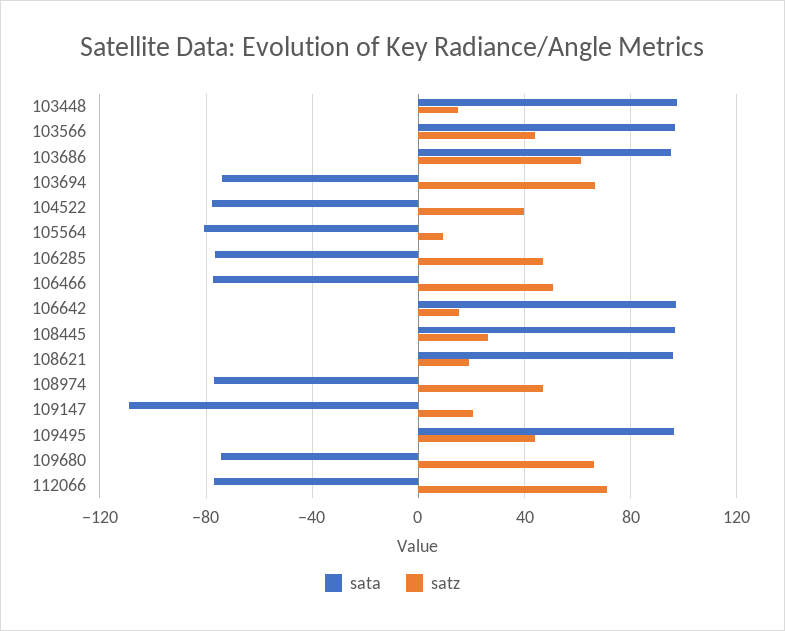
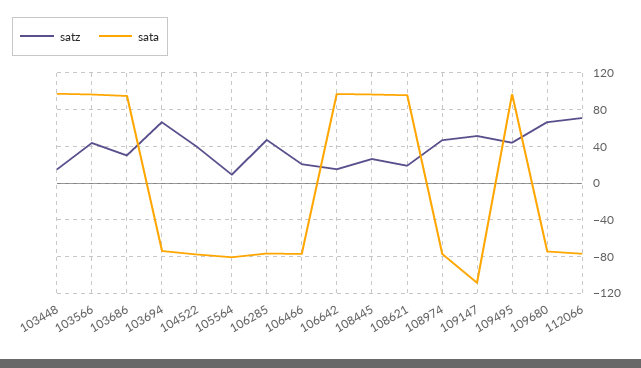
  {
    "sata": {
      "103448": 95,
      "103566": 95,
      "103686": 95,
      "103694": -75,
      "104522": -80,
      "105564": -80,
      "106285": -75,
      "106466": -75,
      "106642": 95,
      "108445": 95,
      "108621": 95,
      "108974": -75,
      "109147": -110,
      "109495": 95,
      "109680": -75,
      "112066": -75
    },
    "satz": {
      "103448": 15,
      "103566": 45,
-     "103686": 60,
+     "103686": 30,
      "103694": 65,
      "104522": 40,
      "105564": 10,
      "106285": 45,
-     "106466": 50,
+     "106466": 20,
      "106642": 15,
      "108445": 25,
      "108621": 20,
      "108974": 45,
-     "109147": 20,
+     "109147": 50,
      "109495": 45,
      "109680": 65,
      "112066": 70
    }
  }

